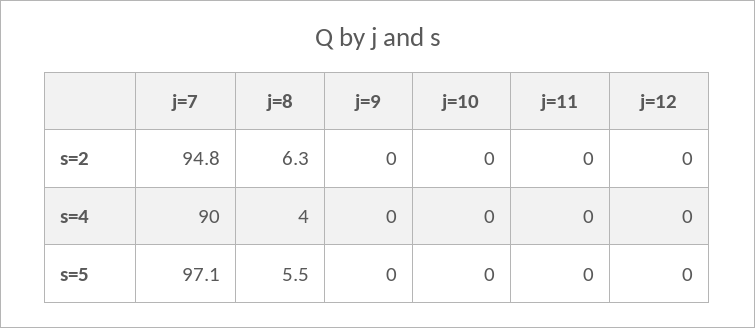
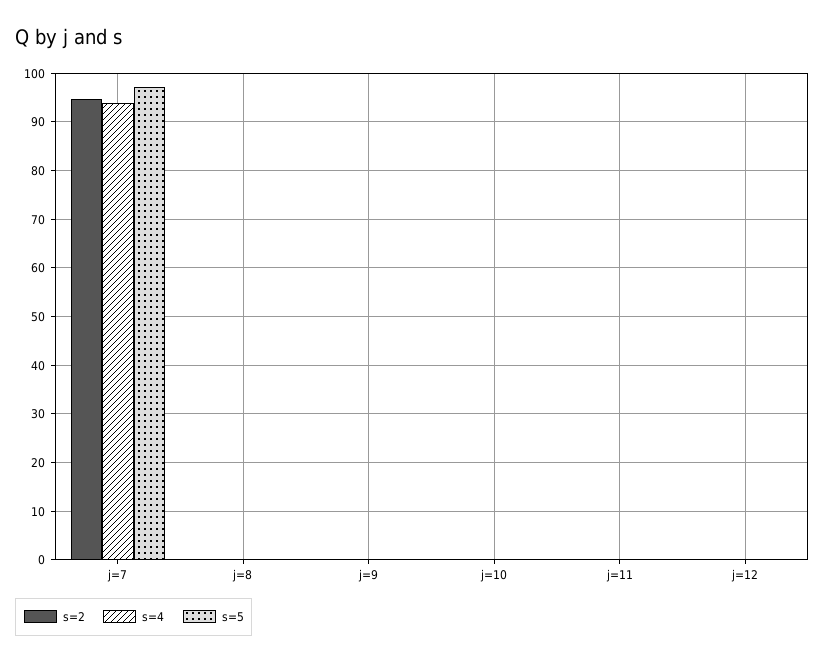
  {
    "s=2": {
      "j=7": 94.8,
-     "j=8": 6.3,
+     "j=8": 0,
      "j=9": 0,
      "j=10": 0,
      "j=11": 0,
      "j=12": 0
    },
    "s=4": {
-     "j=7": 90,
+     "j=7": 94,
-     "j=8": 4,
+     "j=8": 0,
      "j=9": 0,
      "j=10": 0,
      "j=11": 0,
      "j=12": 0
    },
    "s=5": {
      "j=7": 97.1,
-     "j=8": 5.5,
+     "j=8": 0,
      "j=9": 0,
      "j=10": 0,
      "j=11": 0,
      "j=12": 0
    }
  }

